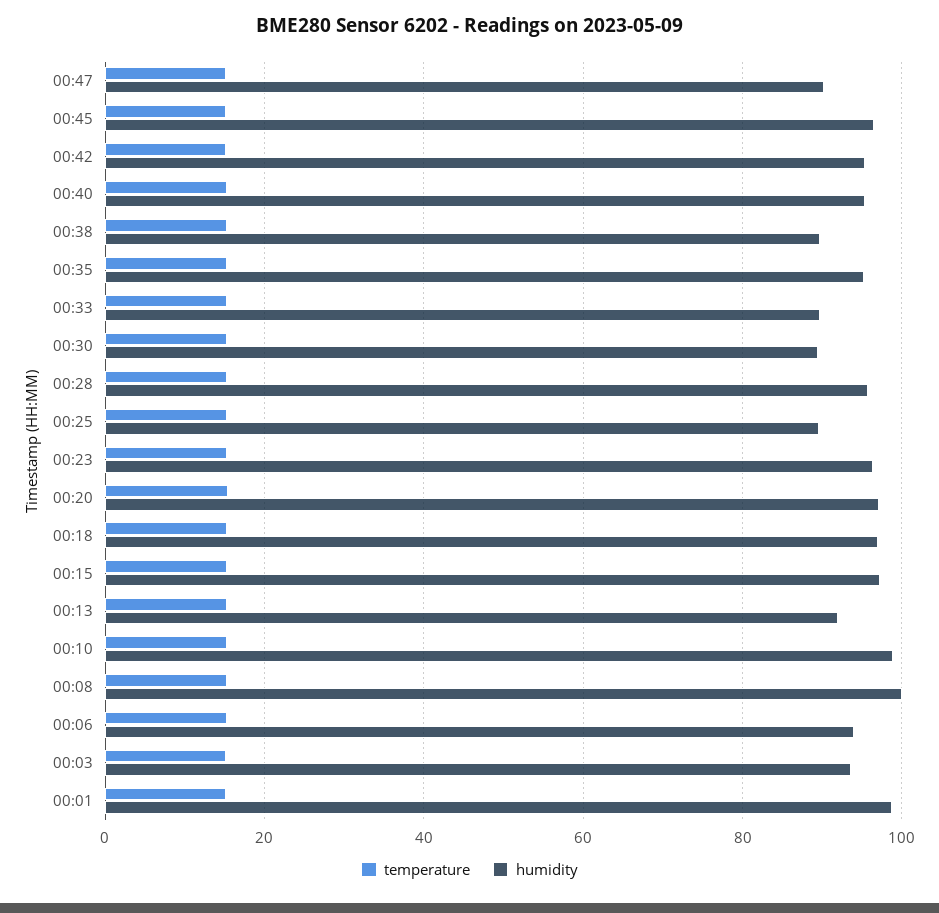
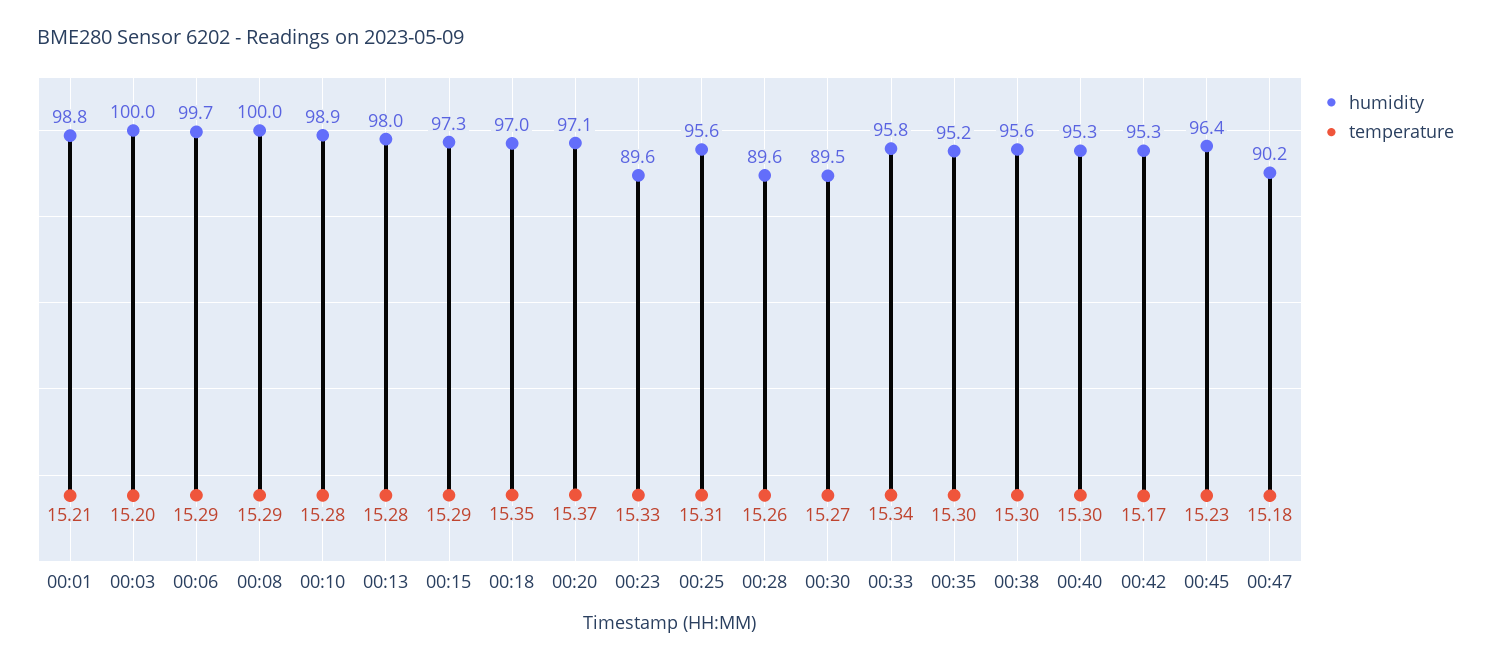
  {
    "temperature": {
      "00:47": 15.18,
      "00:45": 15.23,
      "00:42": 15.17,
      "00:40": 15.3,
      "00:38": 15.3,
      "00:35": 15.3,
      "00:33": 15.34,
      "00:30": 15.27,
      "00:28": 15.26,
      "00:25": 15.31,
      "00:23": 15.33,
      "00:20": 15.37,
      "00:18": 15.35,
      "00:15": 15.29,
      "00:13": 15.28,
      "00:10": 15.28,
      "00:08": 15.29,
      "00:06": 15.29,
      "00:03": 15.2,
      "00:01": 15.21
    },
    "humidity": {
      "00:47": 90.2,
      "00:45": 96.4,
      "00:42": 95.3,
      "00:40": 95.3,
-     "00:38": 90,
+     "00:38": 95.6,
      "00:35": 95.2,
-     "00:33": 90,
+     "00:33": 95.8,
      "00:30": 89.5,
-     "00:28": 96,
+     "00:28": 89.6,
-     "00:25": 90,
+     "00:25": 95.6,
-     "00:23": 96,
+     "00:23": 89.6,
      "00:20": 97.1,
      "00:18": 97,
      "00:15": 97.3,
-     "00:13": 92,
+     "00:13": 98,
      "00:10": 98.9,
      "00:08": 100,
-     "00:06": 94,
+     "00:06": 99.7,
-     "00:03": 94,
+     "00:03": 100,
      "00:01": 98.8
    }
  }

